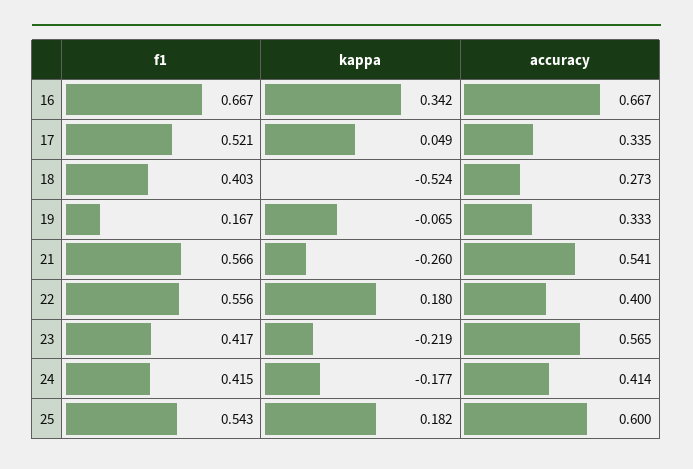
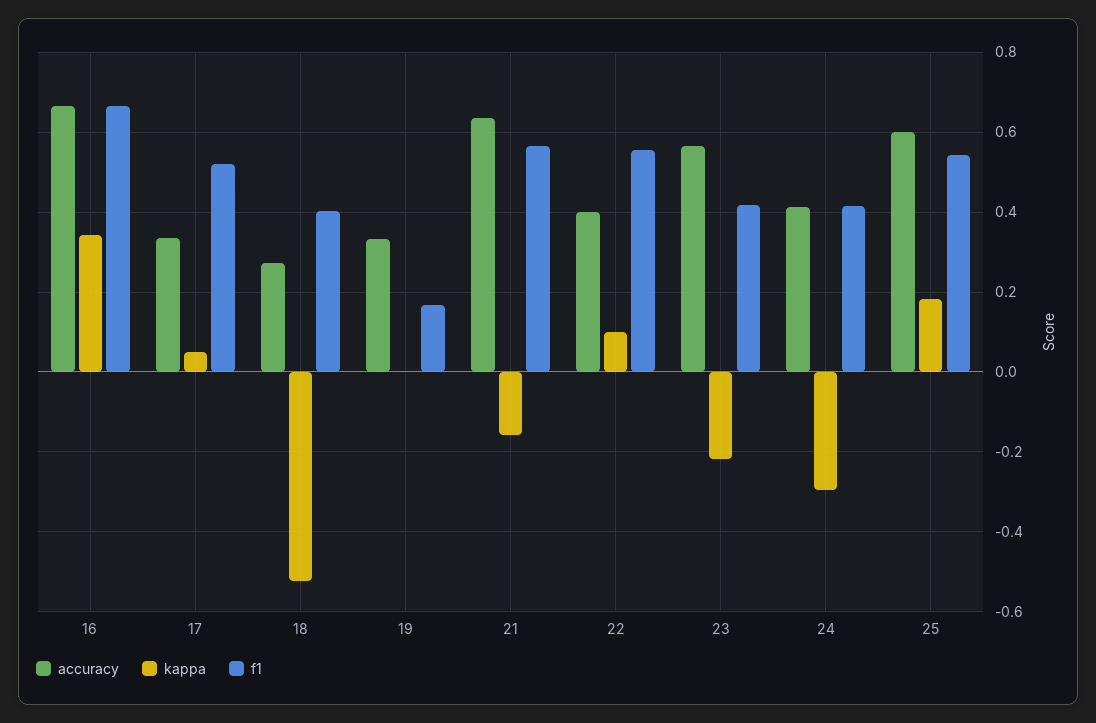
  {
    "f1": {
      "16": 0.667,
      "17": 0.521,
      "18": 0.403,
      "19": 0.167,
      "21": 0.566,
      "22": 0.556,
      "23": 0.417,
      "24": 0.415,
      "25": 0.543
    },
    "kappa": {
      "16": 0.342,
      "17": 0.049,
      "18": -0.524,
-     "19": -0.065,
+     "19": 0,
-     "21": -0.26,
+     "21": -0.16,
-     "22": 0.18,
+     "22": 0.1,
      "23": -0.219,
-     "24": -0.177,
+     "24": -0.3,
      "25": 0.182
    },
    "accuracy": {
      "16": 0.667,
      "17": 0.335,
      "18": 0.273,
      "19": 0.333,
-     "21": 0.541,
+     "21": 0.64,
      "22": 0.4,
      "23": 0.565,
      "24": 0.414,
      "25": 0.6
    }
  }

